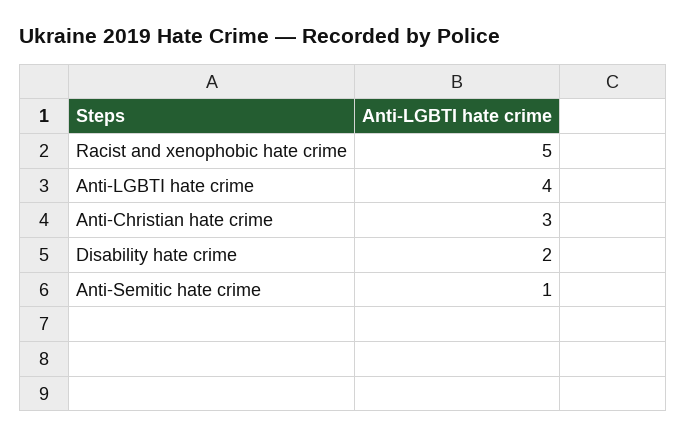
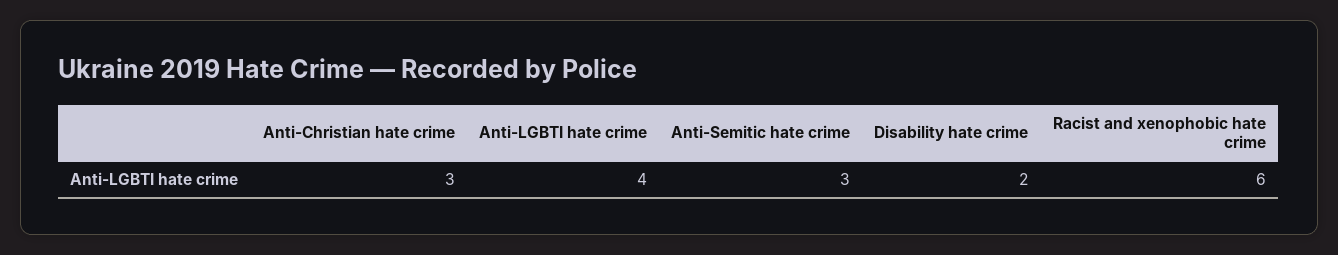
  {
-   "Racist and xenophobic hate crime": 5,
+   "Racist and xenophobic hate crime": 6,
    "Anti-LGBTI hate crime": 4,
    "Anti-Christian hate crime": 3,
    "Disability hate crime": 2,
-   "Anti-Semitic hate crime": 1
+   "Anti-Semitic hate crime": 3
  }

